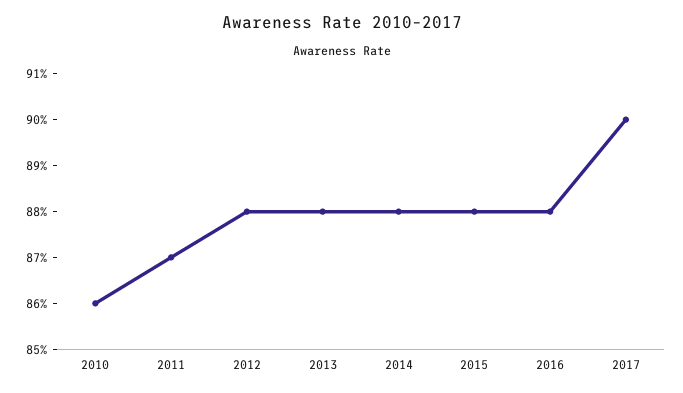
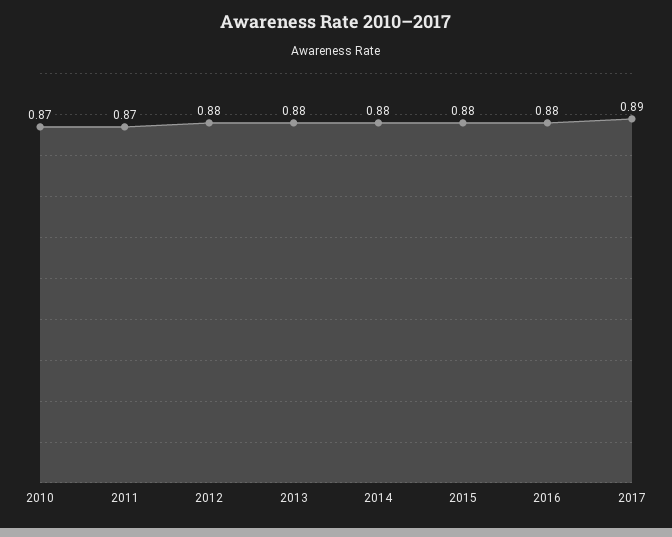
  {
-   "2010": 0.86,
+   "2010": 0.87,
    "2011": 0.87,
    "2012": 0.88,
    "2013": 0.88,
    "2014": 0.88,
    "2015": 0.88,
    "2016": 0.88,
-   "2017": 0.9
+   "2017": 0.89
  }

